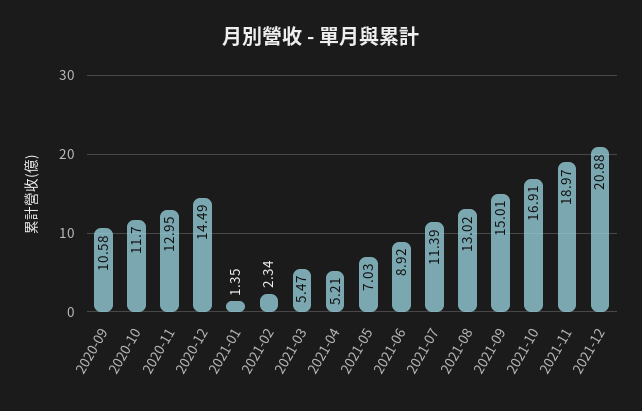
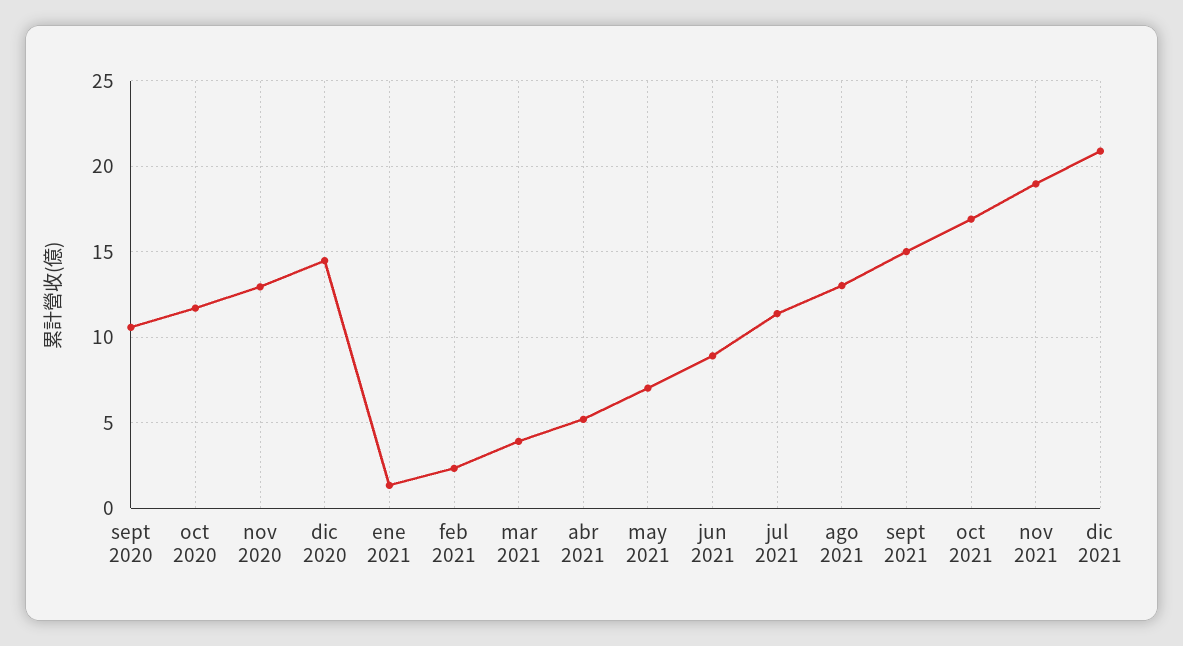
  {
    "2020-09": 10.58,
    "2020-10": 11.7,
    "2020-11": 12.95,
    "2020-12": 14.49,
    "2021-01": 1.35,
    "2021-02": 2.34,
-   "2021-03": 5.47,
+   "2021-03": 4,
    "2021-04": 5.21,
    "2021-05": 7.03,
    "2021-06": 8.92,
    "2021-07": 11.39,
    "2021-08": 13.02,
    "2021-09": 15.01,
    "2021-10": 16.91,
    "2021-11": 18.97,
    "2021-12": 20.88
  }

